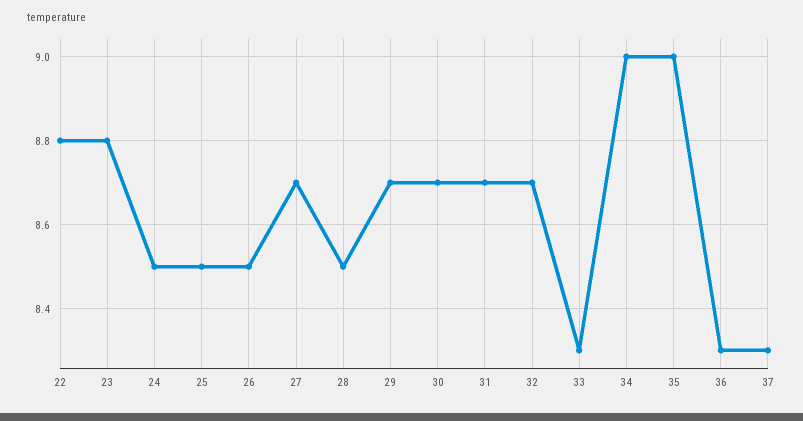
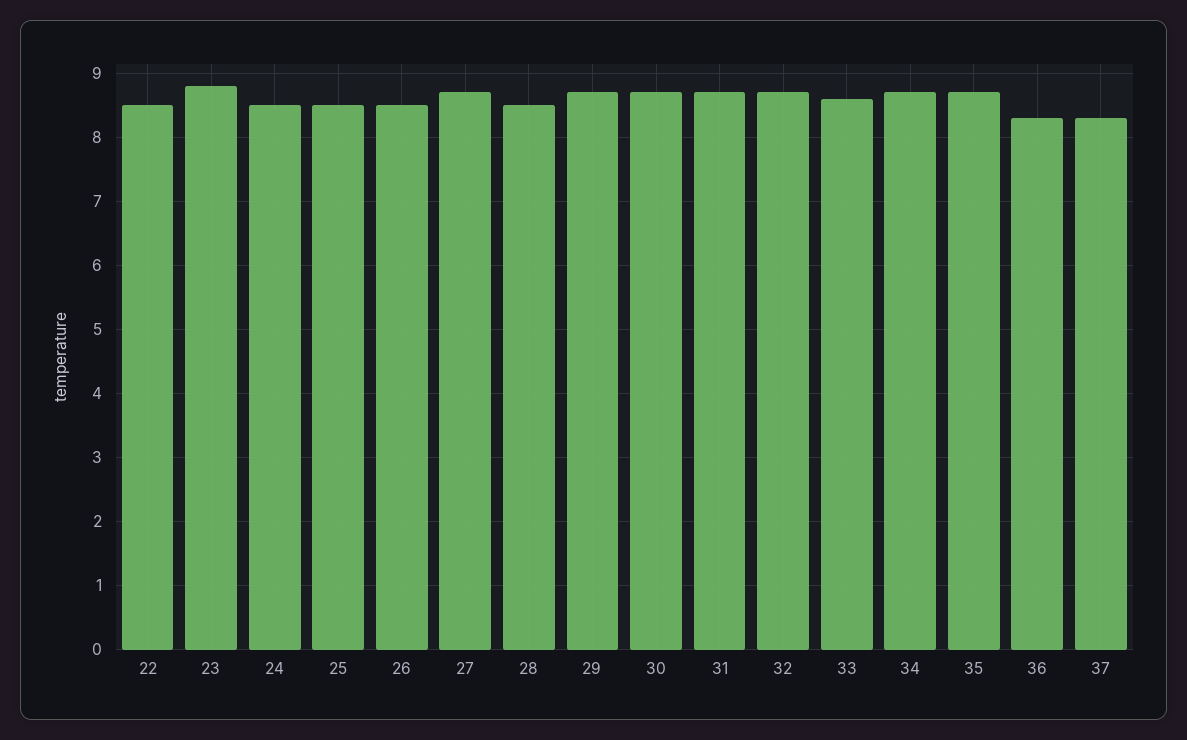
  {
-   "22": 8.8,
+   "22": 8.5,
    "23": 8.8,
    "24": 8.5,
    "25": 8.5,
    "26": 8.5,
    "27": 8.7,
    "28": 8.5,
    "29": 8.7,
    "30": 8.7,
    "31": 8.7,
    "32": 8.7,
-   "33": 8.3,
+   "33": 8.6,
-   "34": 9,
+   "34": 8.7,
-   "35": 9,
+   "35": 8.7,
    "36": 8.3,
    "37": 8.3
  }

